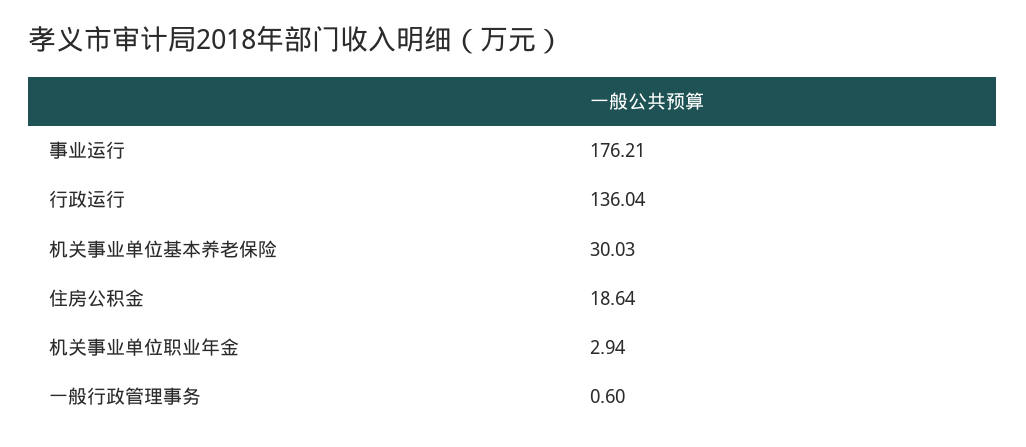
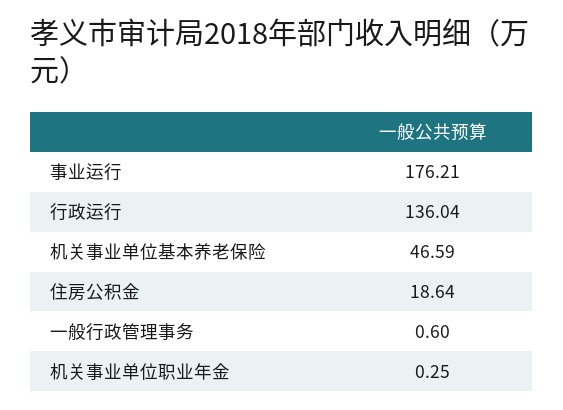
  {
    "事业运行": 176.21,
    "行政运行": 136.04,
-   "机关事业单位基本养老保险": 30.03,
+   "机关事业单位基本养老保险": 46.59,
    "住房公积金": 18.64,
-   "机关事业单位职业年金": 2.94,
+   "机关事业单位职业年金": 0.25,
    "一般行政管理事务": 0.6
  }

